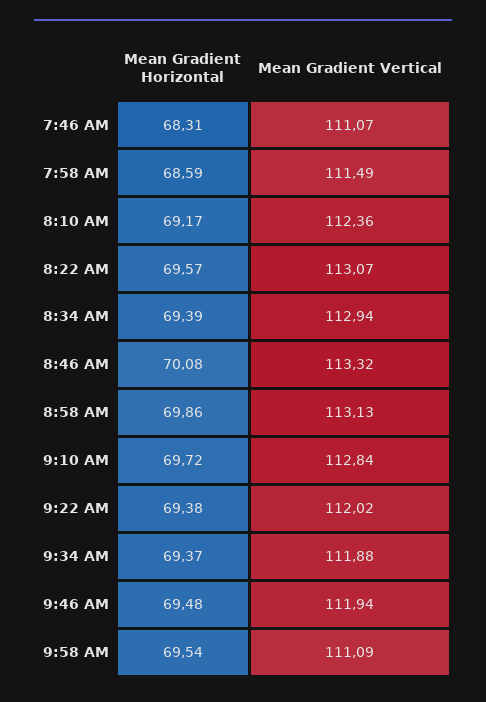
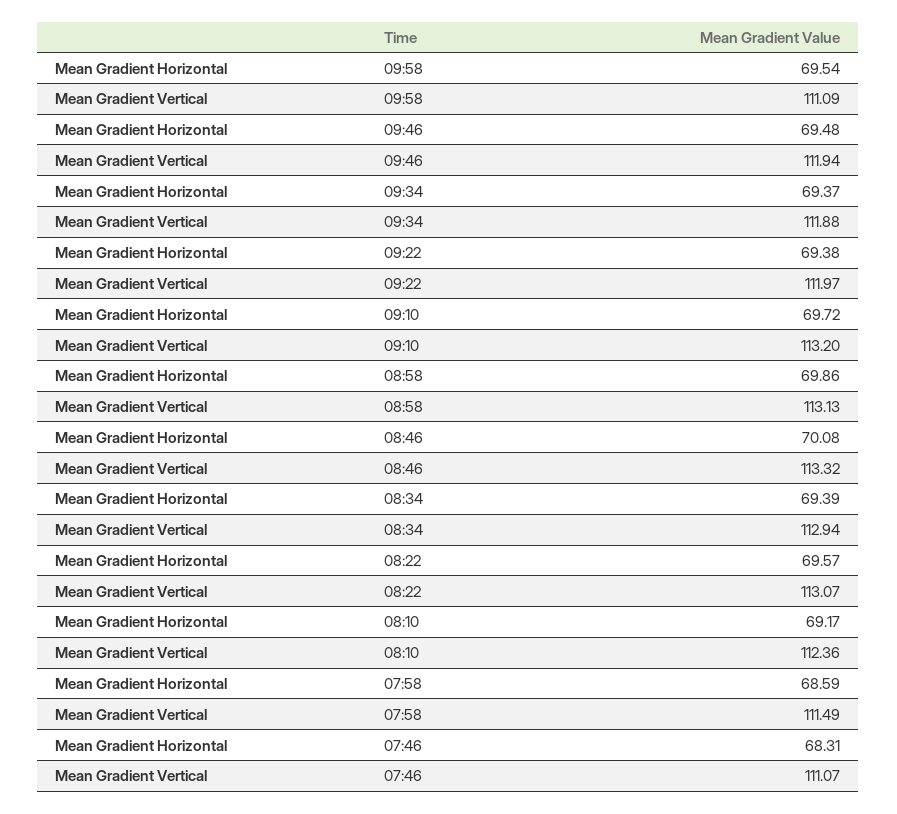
  {
    "Mean Gradient Horizontal": {
      "7:46 AM": 68.31,
      "7:58 AM": 68.59,
      "8:10 AM": 69.17,
      "8:22 AM": 69.57,
      "8:34 AM": 69.39,
      "8:46 AM": 70.08,
      "8:58 AM": 69.86,
      "9:10 AM": 69.72,
      "9:22 AM": 69.38,
      "9:34 AM": 69.37,
      "9:46 AM": 69.48,
      "9:58 AM": 69.54
    },
    "Mean Gradient Vertical": {
      "7:46 AM": 111.07,
      "7:58 AM": 111.49,
      "8:10 AM": 112.36,
      "8:22 AM": 113.07,
      "8:34 AM": 112.94,
      "8:46 AM": 113.32,
      "8:58 AM": 113.13,
-     "9:10 AM": 112.84,
+     "9:10 AM": 113.2,
-     "9:22 AM": 112.02,
+     "9:22 AM": 111.97,
      "9:34 AM": 111.88,
      "9:46 AM": 111.94,
      "9:58 AM": 111.09
    }
  }

